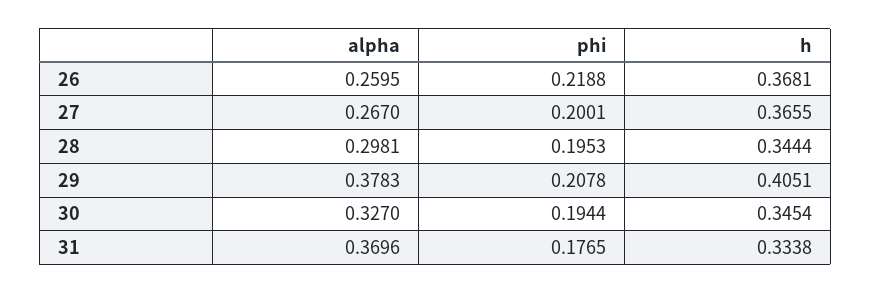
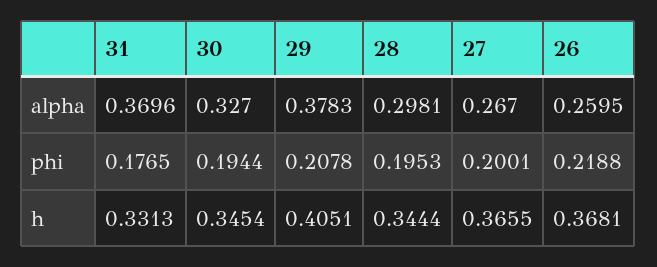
  {
    "alpha": {
      "26": 0.2595,
      "27": 0.267,
      "28": 0.2981,
      "29": 0.3783,
      "30": 0.327,
      "31": 0.3696
    },
    "phi": {
      "26": 0.2188,
      "27": 0.2001,
      "28": 0.1953,
      "29": 0.2078,
      "30": 0.1944,
      "31": 0.1765
    },
    "h": {
      "26": 0.3681,
      "27": 0.3655,
      "28": 0.3444,
      "29": 0.4051,
      "30": 0.3454,
-     "31": 0.3338
+     "31": 0.3313
    }
  }

